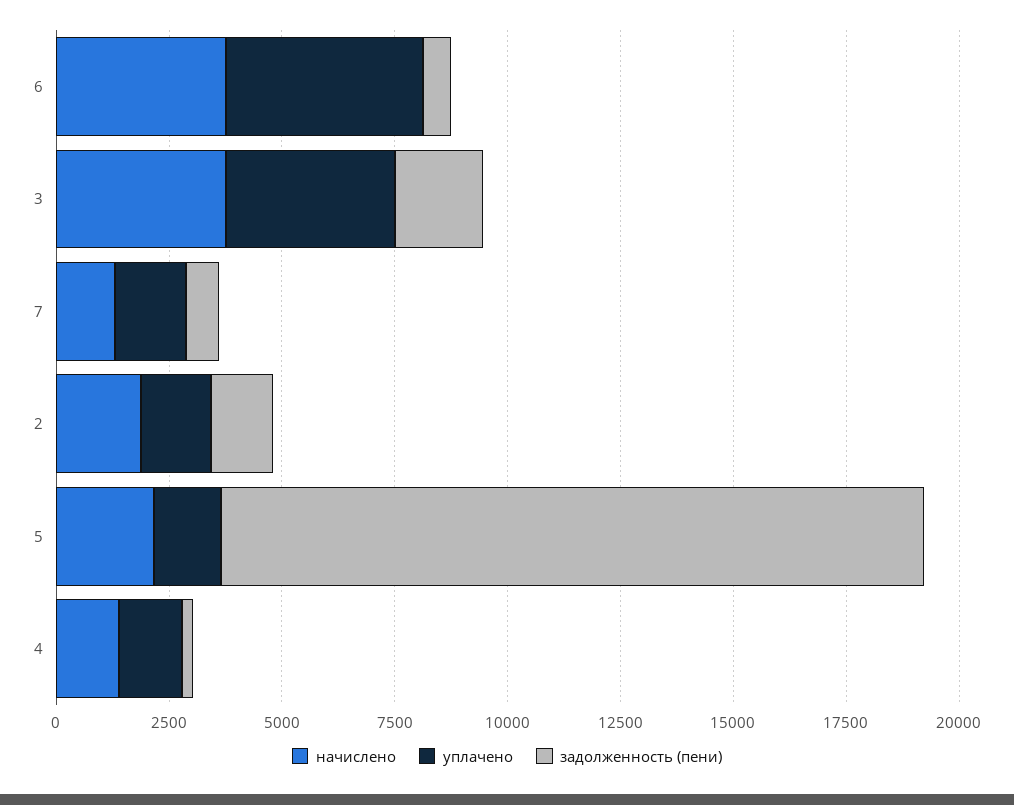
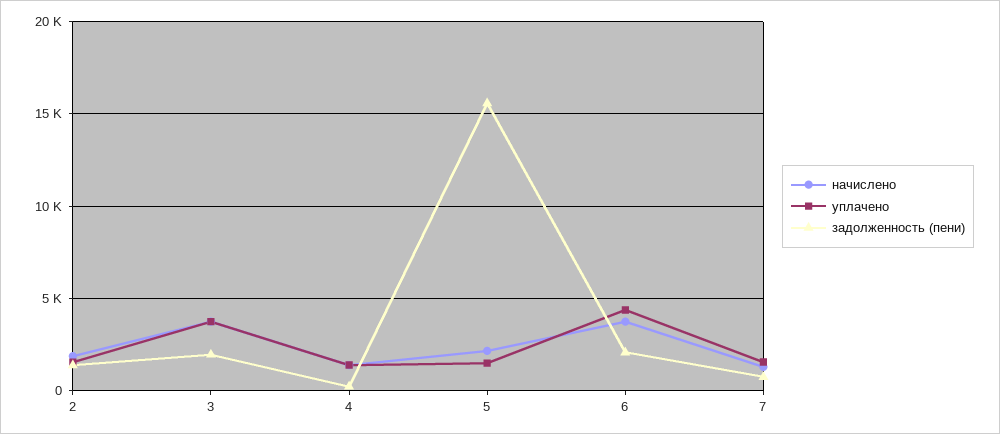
  {
    "начислено": {
      "6": 4000,
      "3": 4000,
      "7": 1500,
      "2": 2000,
      "5": 2000,
      "4": 1500
    },
    "уплачено": {
      "6": 4500,
      "3": 4000,
      "7": 1500,
      "2": 1500,
      "5": 1500,
      "4": 1500
    },
    "задолженность (пени)": {
-     "6": 500,
+     "6": 2000,
      "3": 2000,
      "7": 500,
      "2": 1500,
      "5": 15500,
      "4": 0
    }
  }

